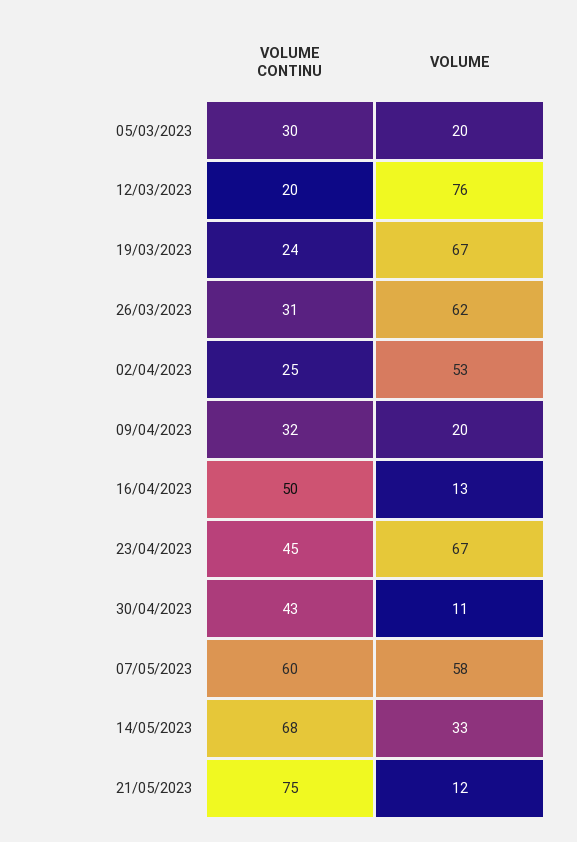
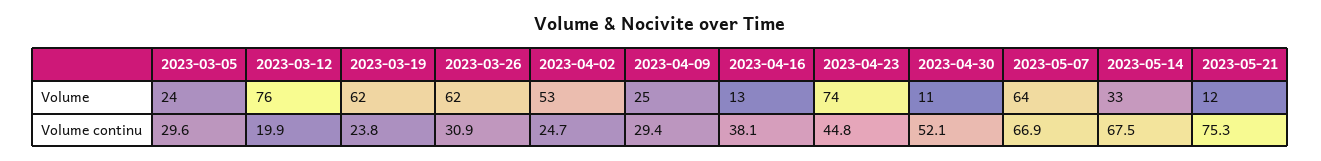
  {
    "VOLUME CONTINU": {
      "05/03/2023": 29.6,
      "12/03/2023": 19.9,
      "19/03/2023": 23.8,
      "26/03/2023": 30.9,
      "02/04/2023": 24.7,
-     "09/04/2023": 32,
+     "09/04/2023": 29.4,
-     "16/04/2023": 50,
+     "16/04/2023": 38.1,
      "23/04/2023": 44.8,
-     "30/04/2023": 43,
+     "30/04/2023": 52.1,
-     "07/05/2023": 60,
+     "07/05/2023": 66.9,
      "14/05/2023": 67.5,
      "21/05/2023": 75.3
    },
    "VOLUME": {
-     "05/03/2023": 20,
+     "05/03/2023": 24,
      "12/03/2023": 76,
-     "19/03/2023": 67,
+     "19/03/2023": 62,
      "26/03/2023": 62,
      "02/04/2023": 53,
-     "09/04/2023": 20,
+     "09/04/2023": 25,
      "16/04/2023": 13,
-     "23/04/2023": 67,
+     "23/04/2023": 74,
      "30/04/2023": 11,
-     "07/05/2023": 58,
+     "07/05/2023": 64,
      "14/05/2023": 33,
      "21/05/2023": 12
    }
  }

